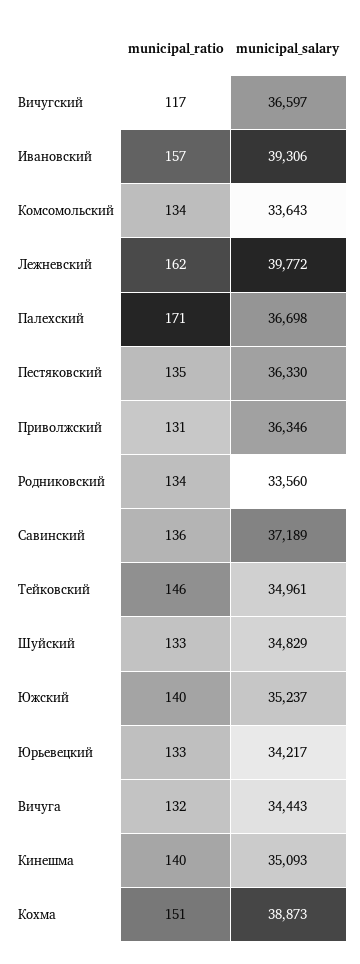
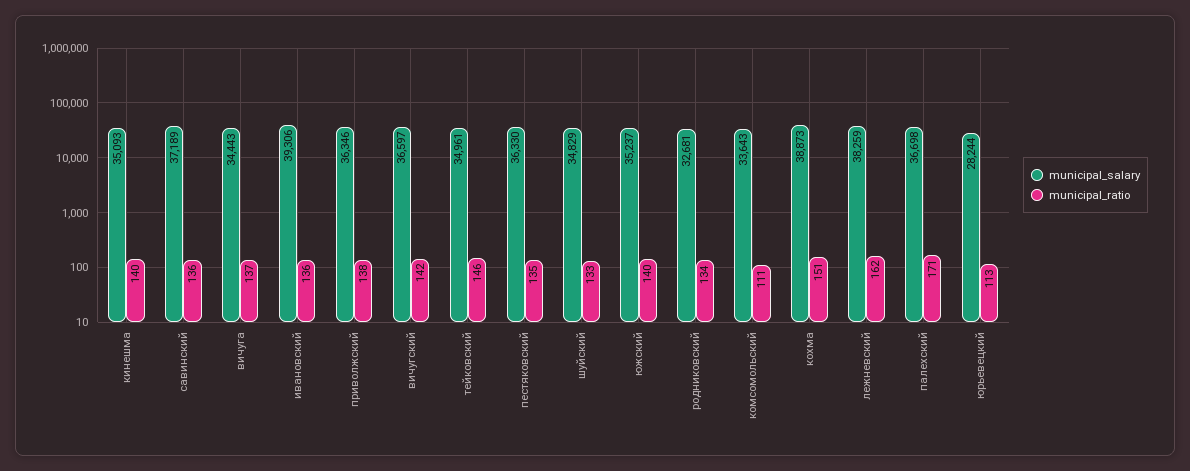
  {
    "municipal_ratio": {
-     "Вичугский": 117,
+     "Вичугский": 142,
-     "Ивановский": 157,
+     "Ивановский": 136,
-     "Комсомольский": 134,
+     "Комсомольский": 111,
      "Лежневский": 162,
      "Палехский": 171,
      "Пестяковский": 135,
-     "Приволжский": 131,
+     "Приволжский": 138,
      "Родниковский": 134,
      "Савинский": 136,
      "Тейковский": 146,
      "Шуйский": 133,
      "Южский": 140,
-     "Юрьевецкий": 133,
+     "Юрьевецкий": 113,
-     "Вичуга": 132,
+     "Вичуга": 137,
      "Кинешма": 140,
      "Кохма": 151
    },
    "municipal_salary": {
      "Вичугский": 36597,
      "Ивановский": 39306,
      "Комсомольский": 33643,
-     "Лежневский": 39772,
+     "Лежневский": 38259,
      "Палехский": 36698,
      "Пестяковский": 36330,
      "Приволжский": 36346,
-     "Родниковский": 33560,
+     "Родниковский": 32681,
      "Савинский": 37189,
      "Тейковский": 34961,
      "Шуйский": 34829,
      "Южский": 35237,
-     "Юрьевецкий": 34217,
+     "Юрьевецкий": 28244,
      "Вичуга": 34443,
      "Кинешма": 35093,
      "Кохма": 38873
    }
  }

